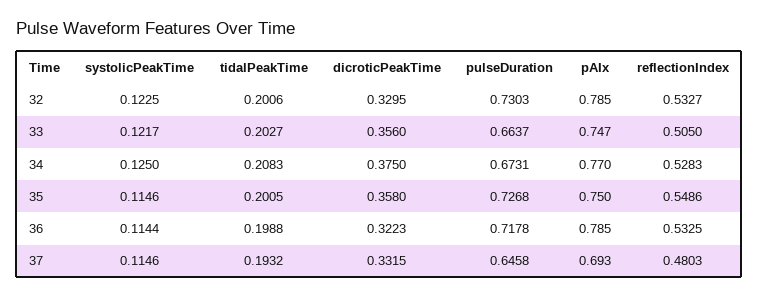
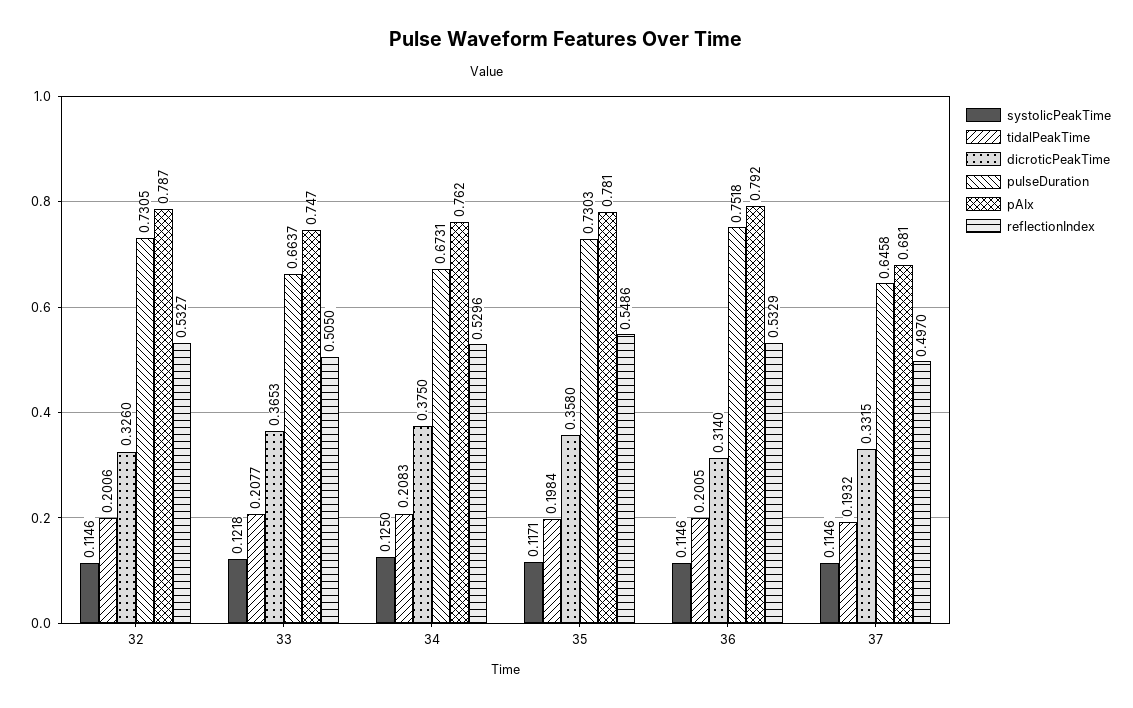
  {
    "systolicPeakTime": {
-     "32": 0.1225,
+     "32": 0.1146,
-     "33": 0.1217,
+     "33": 0.1218,
      "34": 0.125,
-     "35": 0.1146,
+     "35": 0.1171,
-     "36": 0.1144,
+     "36": 0.1146,
      "37": 0.1146
    },
    "tidalPeakTime": {
      "32": 0.2006,
-     "33": 0.2027,
+     "33": 0.2077,
      "34": 0.2083,
-     "35": 0.2005,
+     "35": 0.1984,
-     "36": 0.1988,
+     "36": 0.2005,
      "37": 0.1932
    },
    "dicroticPeakTime": {
-     "32": 0.3295,
+     "32": 0.326,
-     "33": 0.356,
+     "33": 0.3653,
      "34": 0.375,
      "35": 0.358,
-     "36": 0.3223,
+     "36": 0.314,
      "37": 0.3315
    },
    "pulseDuration": {
-     "32": 0.7303,
+     "32": 0.7305,
      "33": 0.6637,
      "34": 0.6731,
-     "35": 0.7268,
+     "35": 0.7303,
-     "36": 0.7178,
+     "36": 0.7518,
      "37": 0.6458
    },
    "pAIx": {
-     "32": 0.785,
+     "32": 0.787,
      "33": 0.747,
-     "34": 0.77,
+     "34": 0.762,
-     "35": 0.75,
+     "35": 0.781,
-     "36": 0.785,
+     "36": 0.792,
-     "37": 0.693
+     "37": 0.681
    },
    "reflectionIndex": {
      "32": 0.5327,
      "33": 0.505,
-     "34": 0.5283,
+     "34": 0.5296,
      "35": 0.5486,
-     "36": 0.5325,
+     "36": 0.5329,
-     "37": 0.4803
+     "37": 0.497
    }
  }

